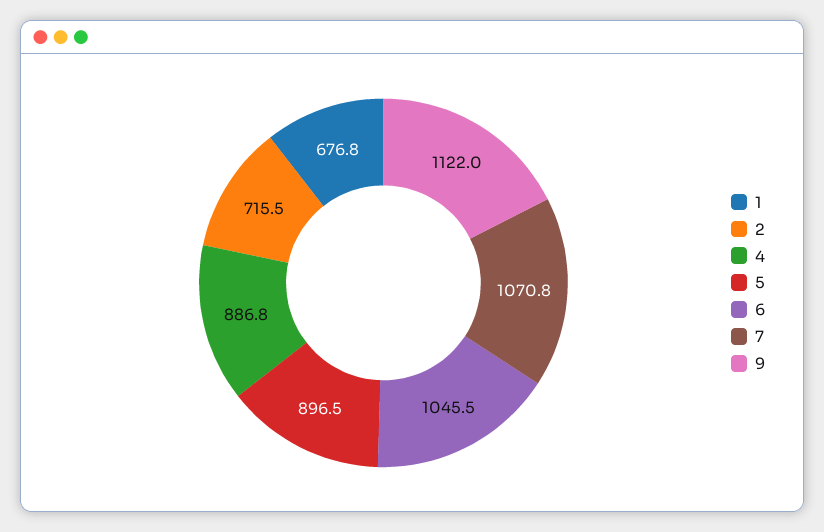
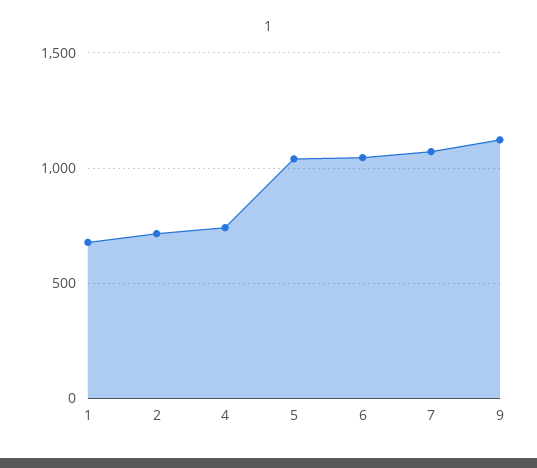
  {
    "1": 676.8,
    "2": 715.5,
-   "4": 886.8,
+   "4": 750,
-   "5": 896.5,
+   "5": 1050,
    "6": 1045.5,
    "7": 1070.8,
    "9": 1122
  }

